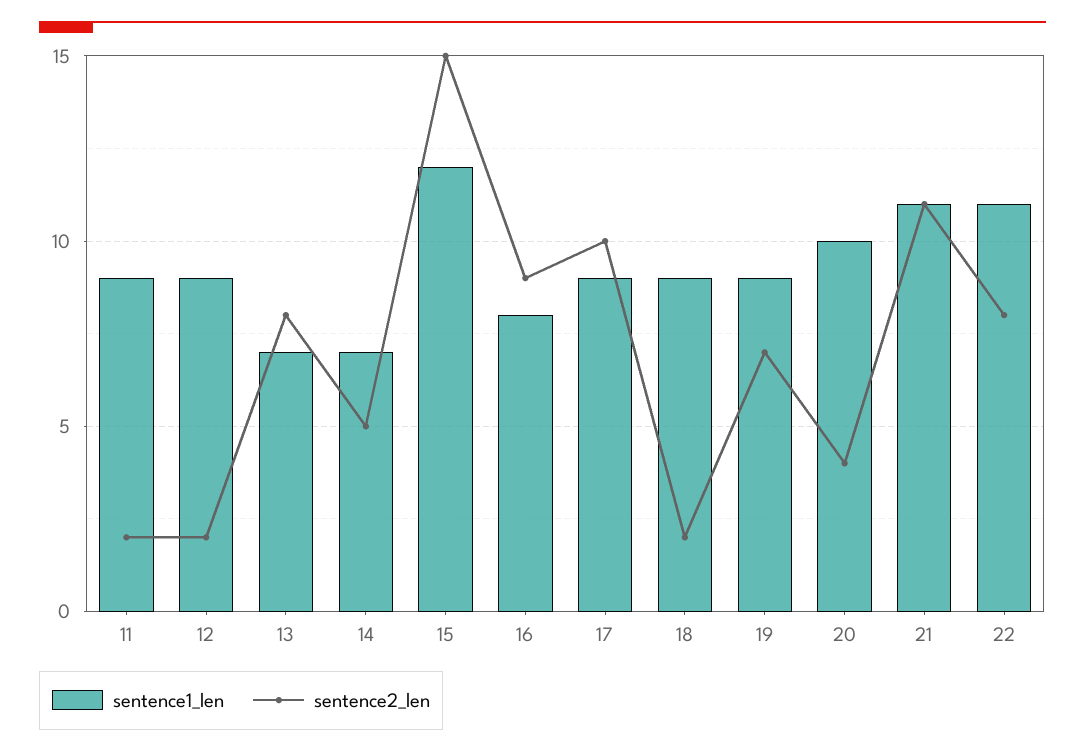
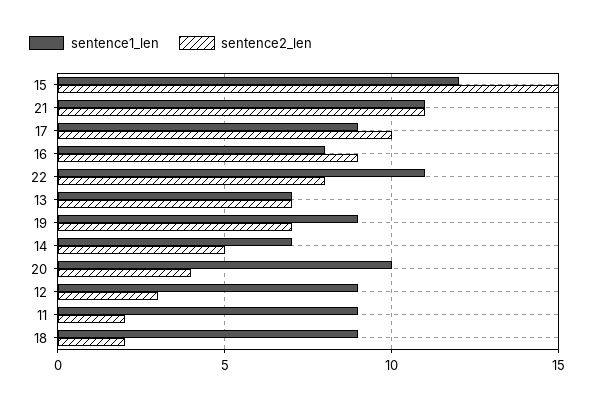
  {
    "sentence1_len": {
      "11": 9,
      "12": 9,
      "13": 7,
      "14": 7,
      "15": 12,
      "16": 8,
      "17": 9,
      "18": 9,
      "19": 9,
      "20": 10,
      "21": 11,
      "22": 11
    },
    "sentence2_len": {
      "11": 2,
-     "12": 2,
+     "12": 3,
-     "13": 8,
+     "13": 7,
      "14": 5,
      "15": 15,
      "16": 9,
      "17": 10,
      "18": 2,
      "19": 7,
      "20": 4,
      "21": 11,
      "22": 8
    }
  }

